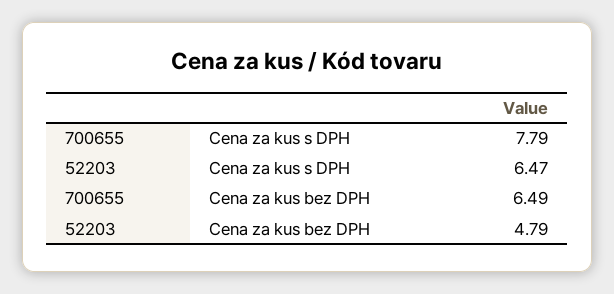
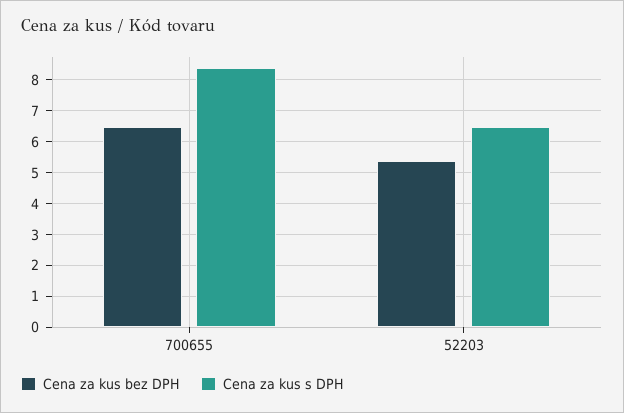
  {
    "Cena za kus s DPH": {
-     "700655": 7.79,
+     "700655": 8.4,
      "52203": 6.47
    },
    "Cena za kus bez DPH": {
      "700655": 6.49,
-     "52203": 4.79
+     "52203": 5.4
    }
  }

